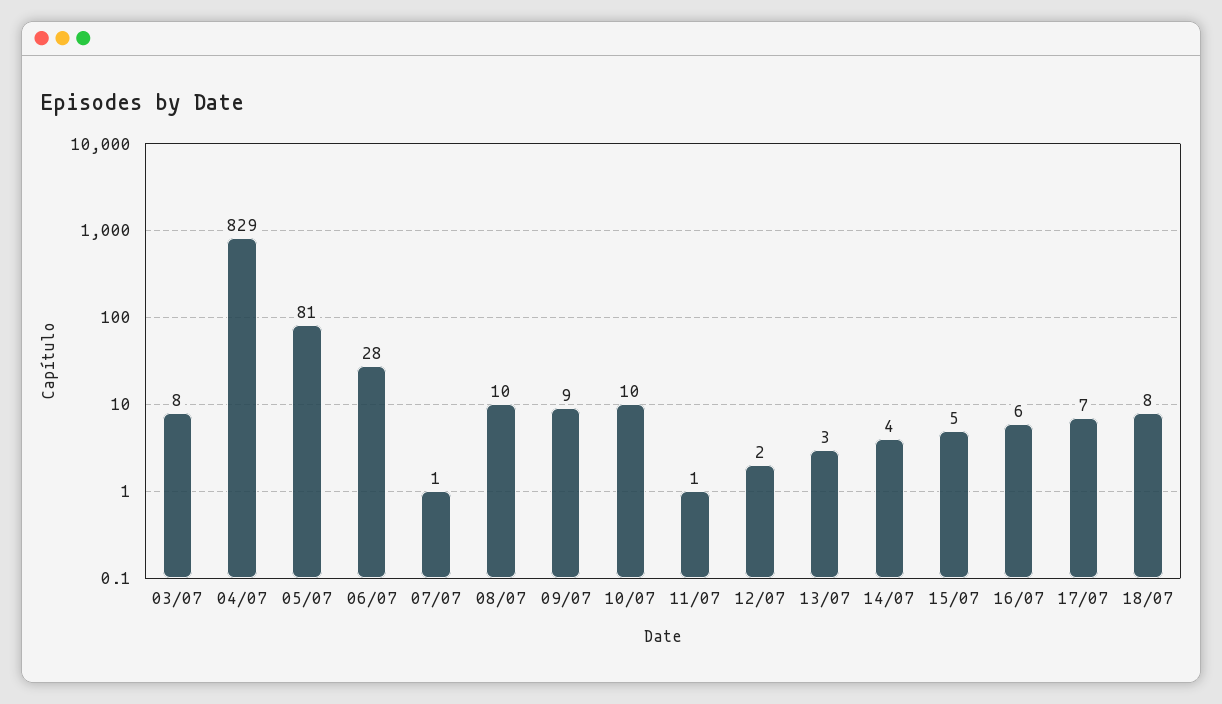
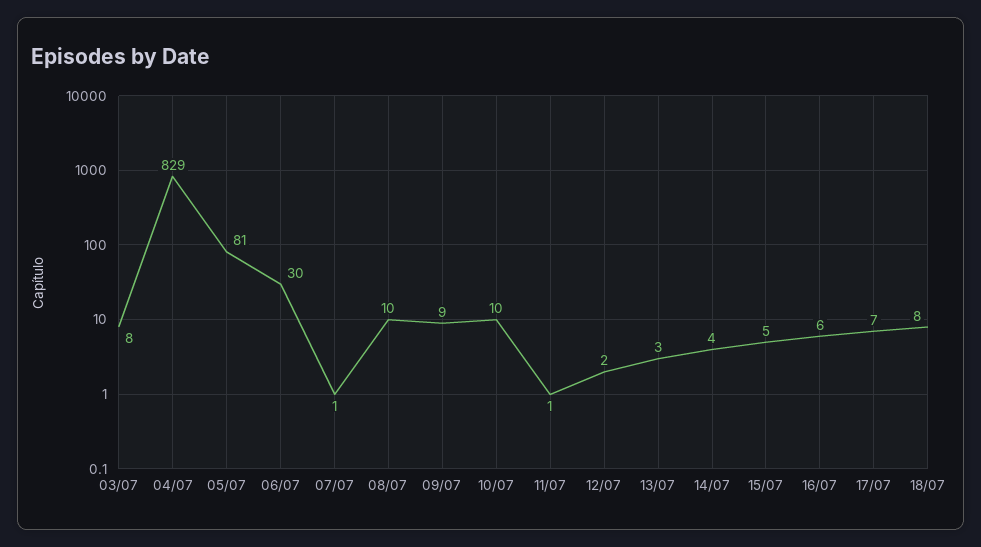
  {
    "03/07": 8,
    "04/07": 829,
    "05/07": 81,
-   "06/07": 28,
+   "06/07": 30,
    "07/07": 1,
    "08/07": 10,
    "09/07": 9,
    "10/07": 10,
    "11/07": 1,
    "12/07": 2,
    "13/07": 3,
    "14/07": 4,
    "15/07": 5,
    "16/07": 6,
    "17/07": 7,
    "18/07": 8
  }

